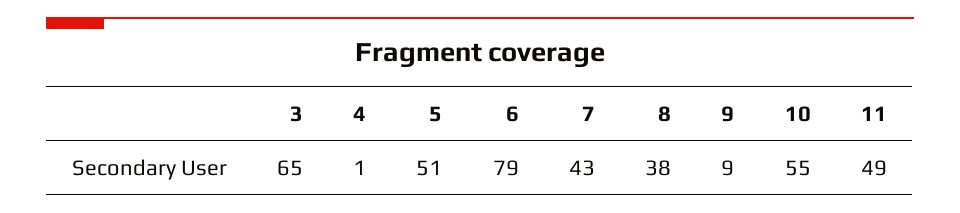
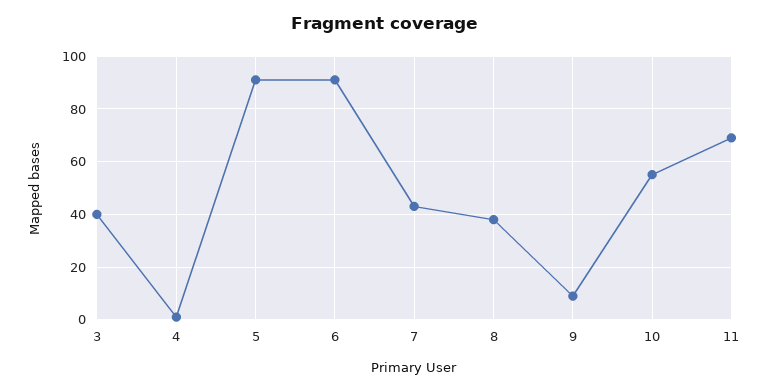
  {
-   "3": 65,
+   "3": 40,
    "4": 1,
-   "5": 51,
+   "5": 90,
-   "6": 79,
+   "6": 90,
    "7": 43,
    "8": 38,
    "9": 9,
    "10": 55,
-   "11": 49
+   "11": 70
  }

